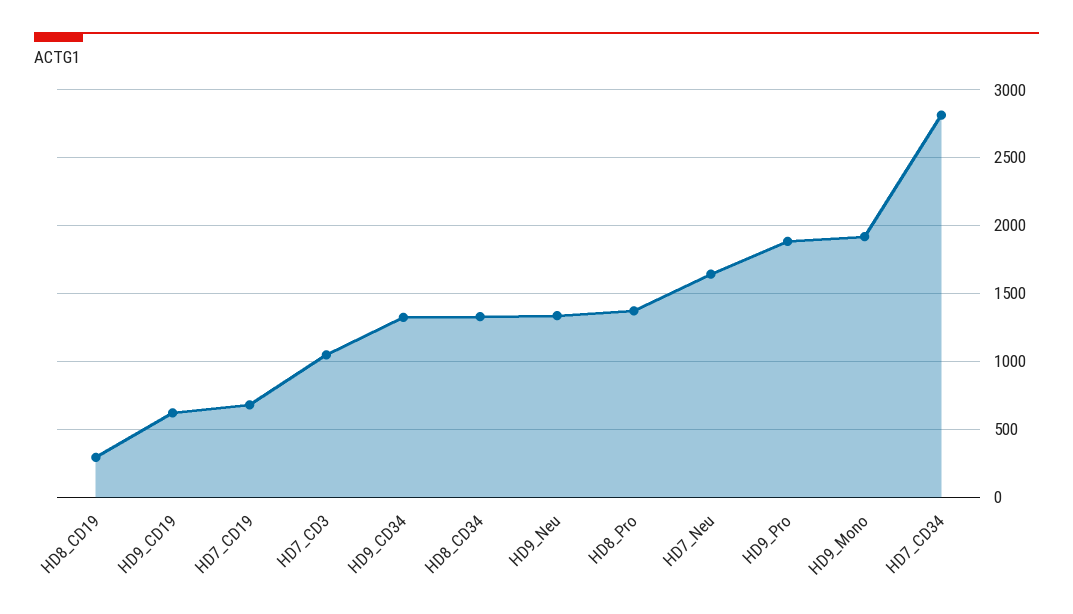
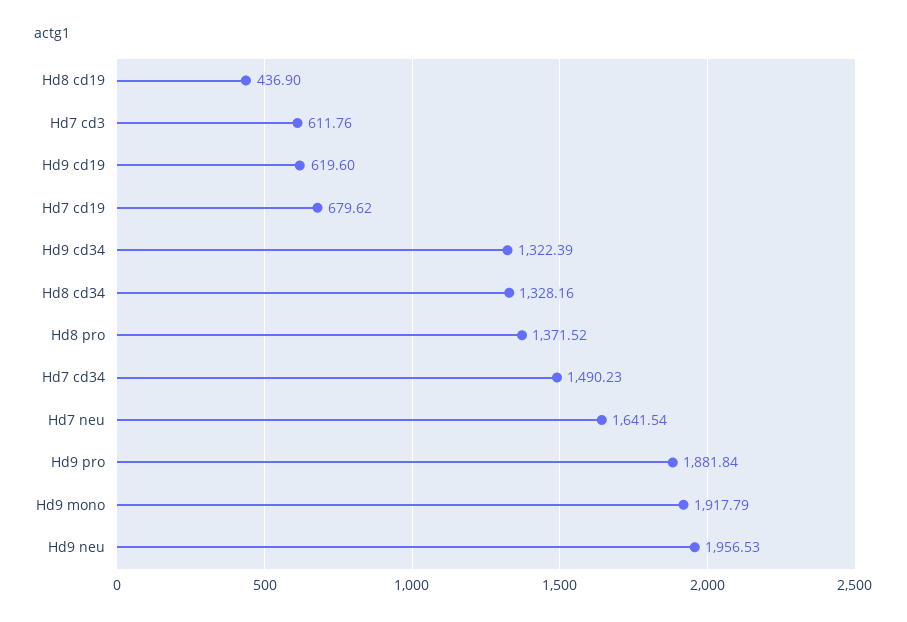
  {
-   "HD8_CD19": 300,
+   "HD8_CD19": 436.9,
    "HD9_CD19": 619.6,
    "HD7_CD19": 679.62,
-   "HD7_CD3": 1050,
+   "HD7_CD3": 611.76,
    "HD9_CD34": 1322.39,
    "HD8_CD34": 1328.16,
-   "HD9_Neu": 1350,
+   "HD9_Neu": 1956.53,
    "HD8_Pro": 1371.52,
    "HD7_Neu": 1641.54,
    "HD9_Pro": 1881.84,
    "HD9_Mono": 1917.79,
-   "HD7_CD34": 2800
+   "HD7_CD34": 1490.23
  }

